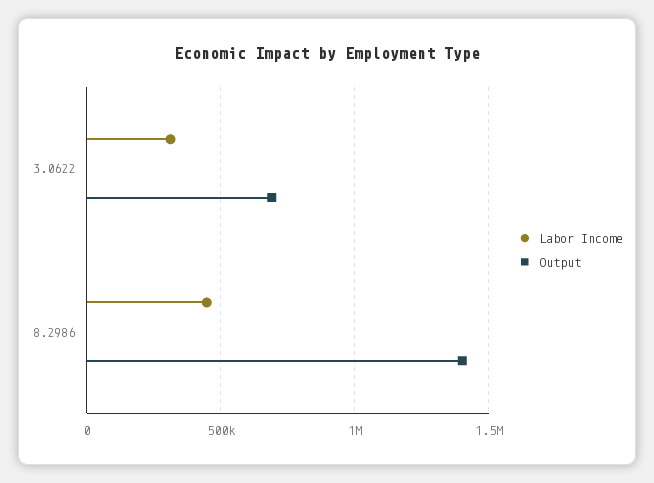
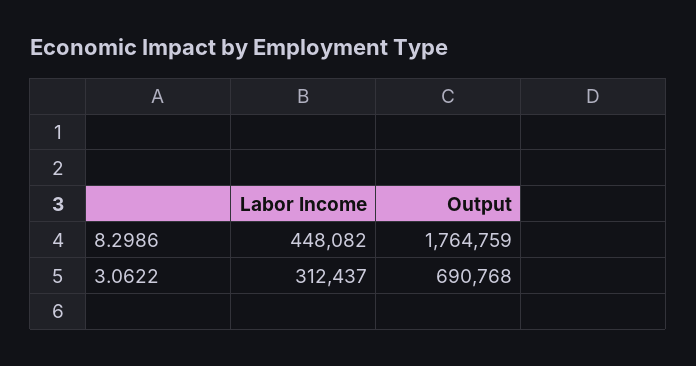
  {
    "Labor Income": {
      "3.0622": 312437,
      "8.2986": 448082
    },
    "Output": {
      "3.0622": 690768,
-     "8.2986": 1400000
+     "8.2986": 1764759
    }
  }

